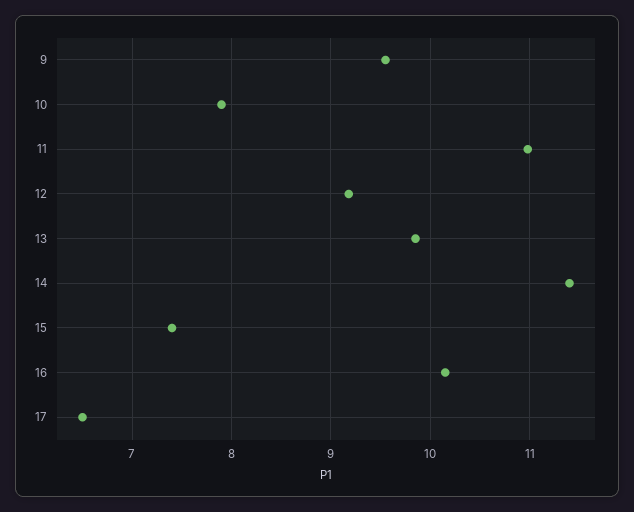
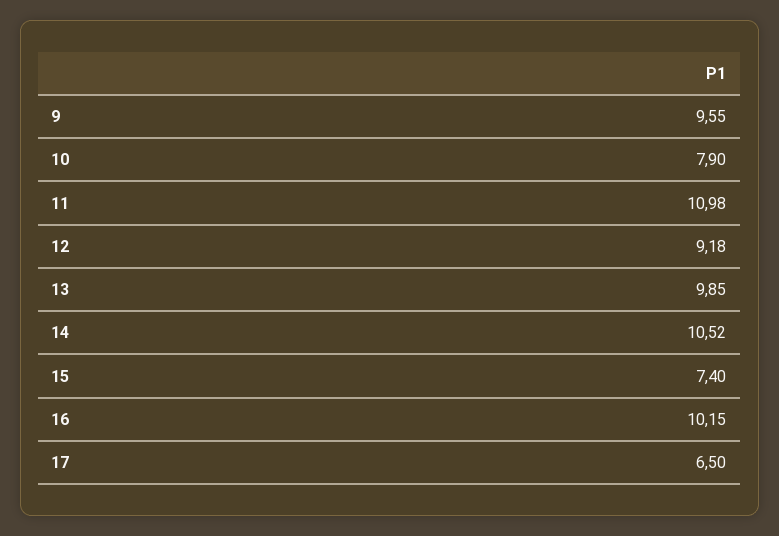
  {
    "9": 9.55,
    "10": 7.9,
    "11": 10.98,
    "12": 9.18,
    "13": 9.85,
-   "14": 11.4,
+   "14": 10.52,
    "15": 7.4,
    "16": 10.15,
    "17": 6.5
  }

